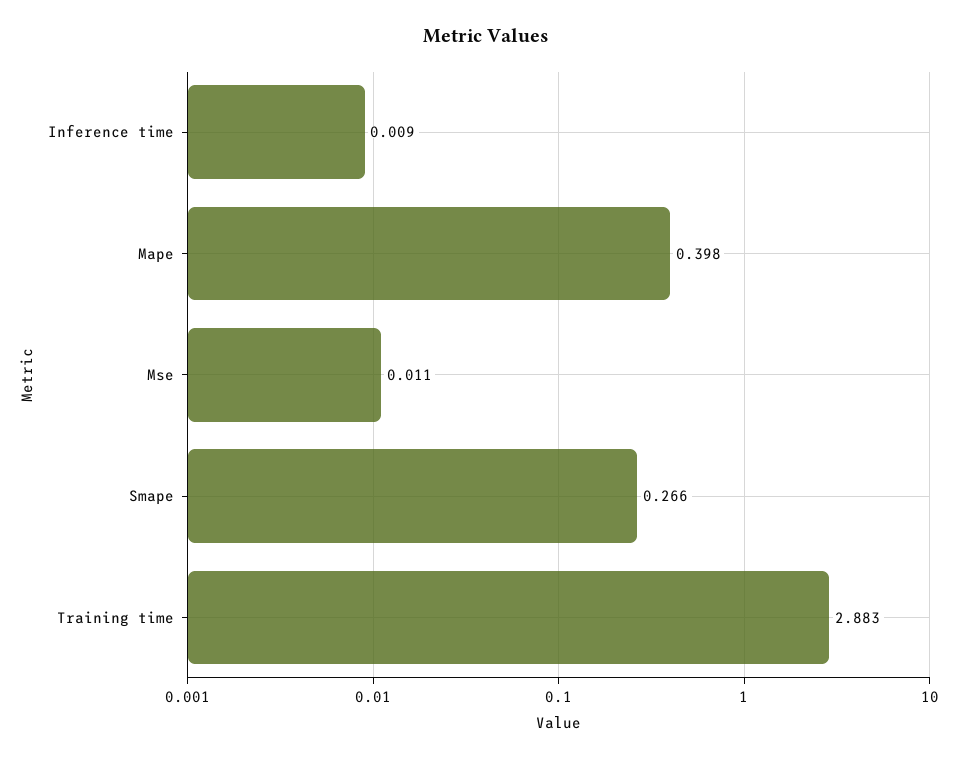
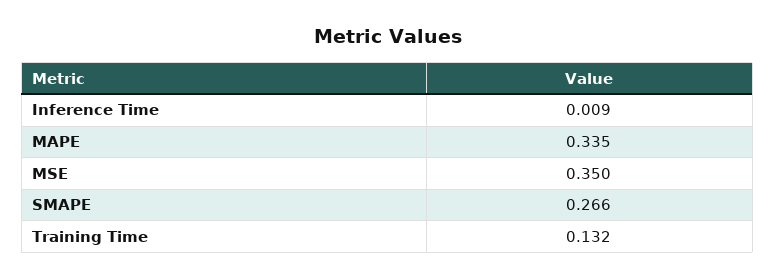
  {
    "Inference time": 0.009,
-   "Mape": 0.398,
+   "Mape": 0.335,
-   "Mse": 0.011,
+   "Mse": 0.35,
    "Smape": 0.266,
-   "Training time": 2.883
+   "Training time": 0.132
  }

